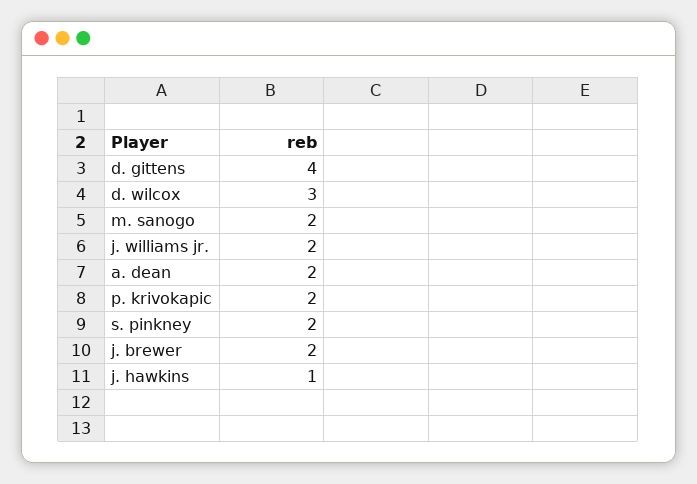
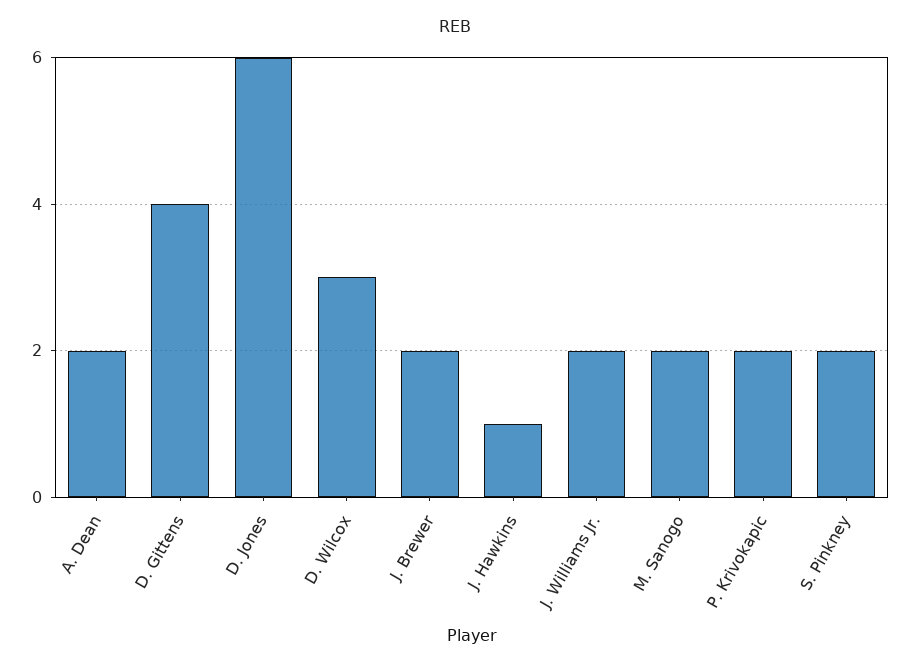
  {
    "d. gittens": 4,
    "d. wilcox": 3,
    "m. sanogo": 2,
    "j. williams jr.": 2,
    "a. dean": 2,
    "p. krivokapic": 2,
    "s. pinkney": 2,
    "j. brewer": 2,
-   "j. hawkins": 1
+   "j. hawkins": 1,
+   "D. Jones": 6
  }

